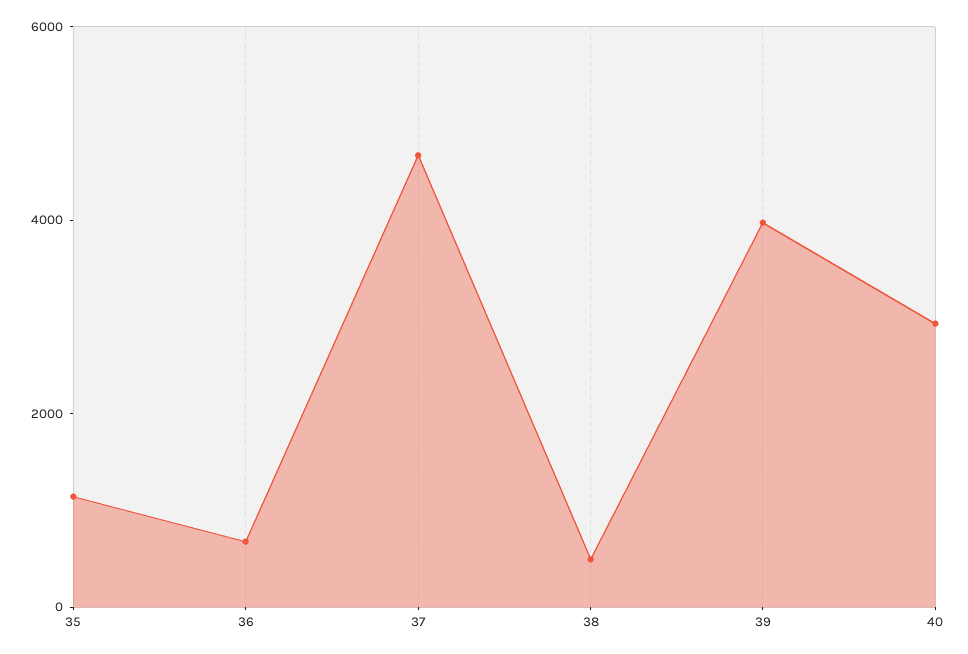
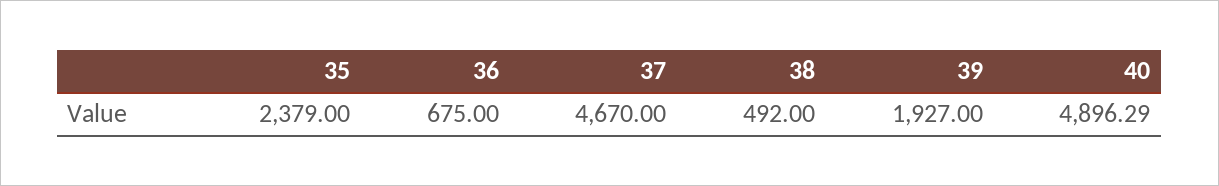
  {
-   "35": 1000,
+   "35": 2379,
    "36": 675,
    "37": 4670,
    "38": 492,
-   "39": 4000,
+   "39": 1927,
-   "40": 3000
+   "40": 4896.29
  }

